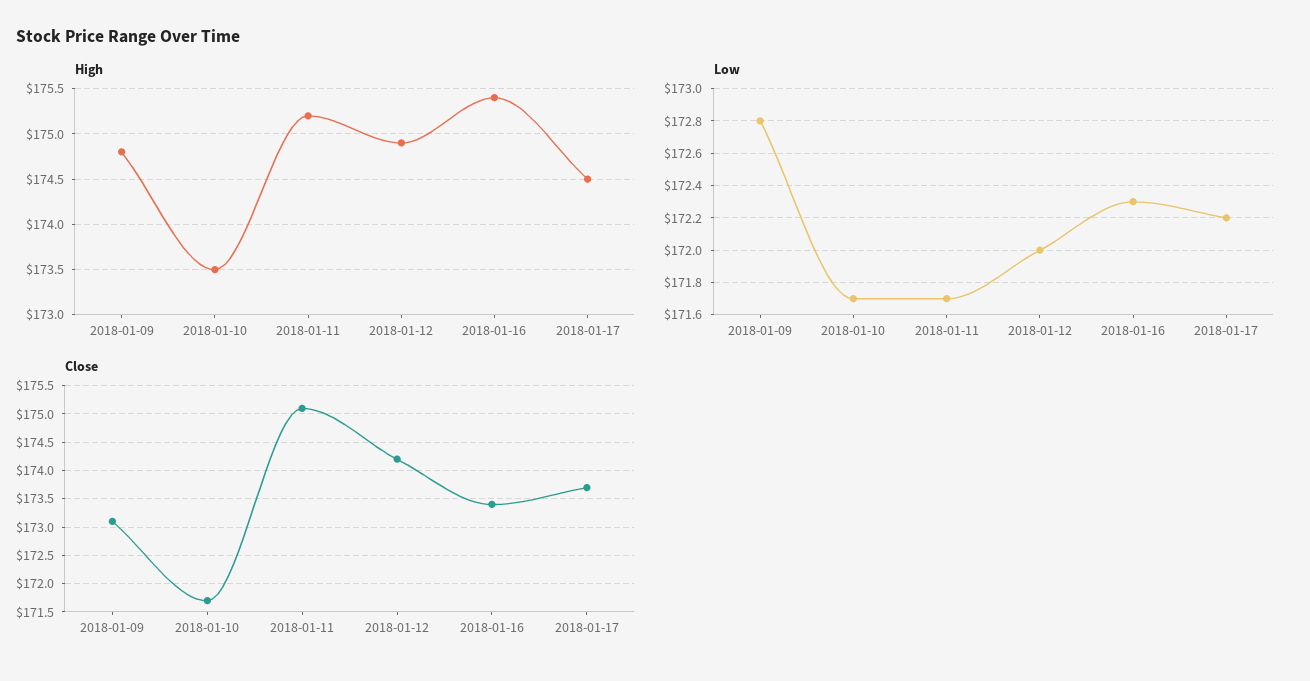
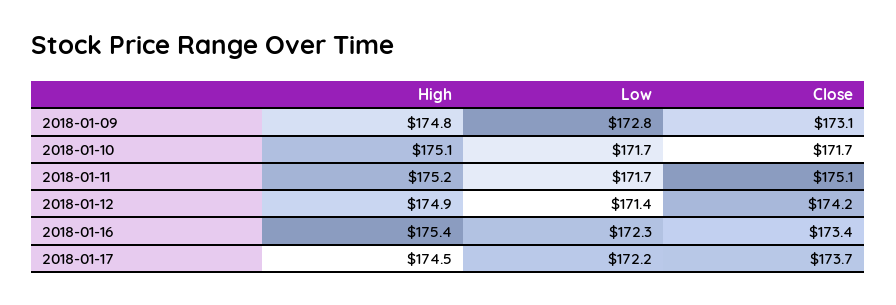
  {
    "High": {
      "2018-01-09": 174.8,
-     "2018-01-10": 173.5,
+     "2018-01-10": 175.1,
      "2018-01-11": 175.2,
      "2018-01-12": 174.9,
      "2018-01-16": 175.4,
      "2018-01-17": 174.5
    },
    "Low": {
      "2018-01-09": 172.8,
      "2018-01-10": 171.7,
      "2018-01-11": 171.7,
-     "2018-01-12": 172,
+     "2018-01-12": 171.4,
      "2018-01-16": 172.3,
      "2018-01-17": 172.2
    },
    "Close": {
      "2018-01-09": 173.1,
      "2018-01-10": 171.7,
      "2018-01-11": 175.1,
      "2018-01-12": 174.2,
      "2018-01-16": 173.4,
      "2018-01-17": 173.7
    }
  }

